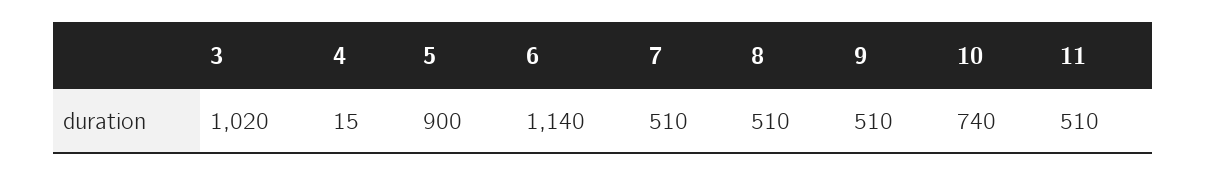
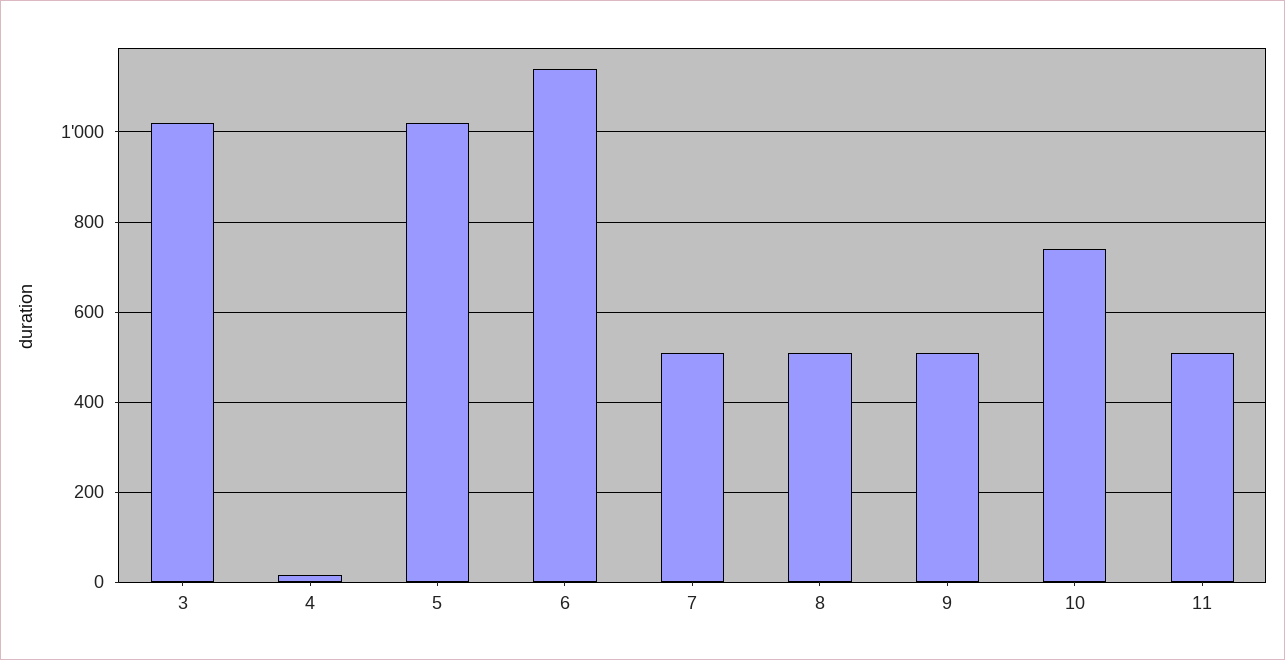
  {
    "3": 1020,
    "4": 15,
-   "5": 900,
+   "5": 1020,
    "6": 1140,
    "7": 510,
    "8": 510,
    "9": 510,
    "10": 740,
    "11": 510
  }

